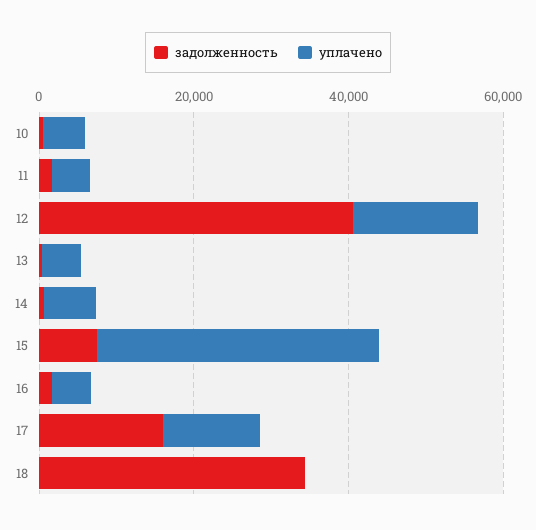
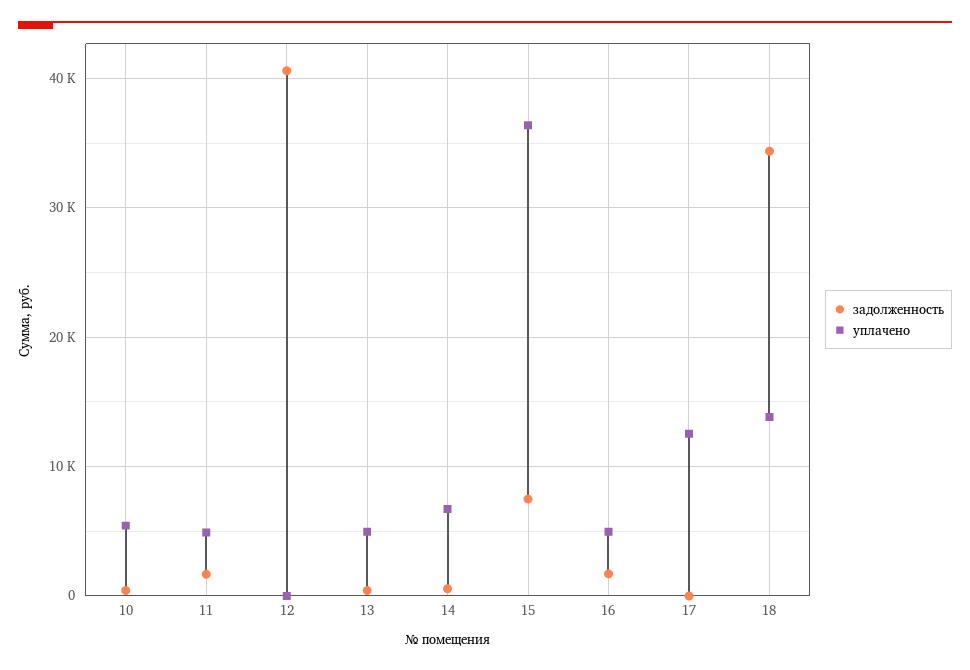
  {
    "задолженность": {
      "10": 0,
      "11": 2000,
      "12": 41000,
      "13": 0,
      "14": 1000,
      "15": 7000,
      "16": 2000,
-     "17": 15000,
+     "17": 0,
      "18": 34000
    },
    "уплачено": {
      "10": 5000,
      "11": 5000,
-     "12": 15000,
+     "12": 0,
      "13": 5000,
      "14": 7000,
      "15": 36000,
      "16": 5000,
      "17": 13000,
-     "18": 0
+     "18": 14000
    }
  }

